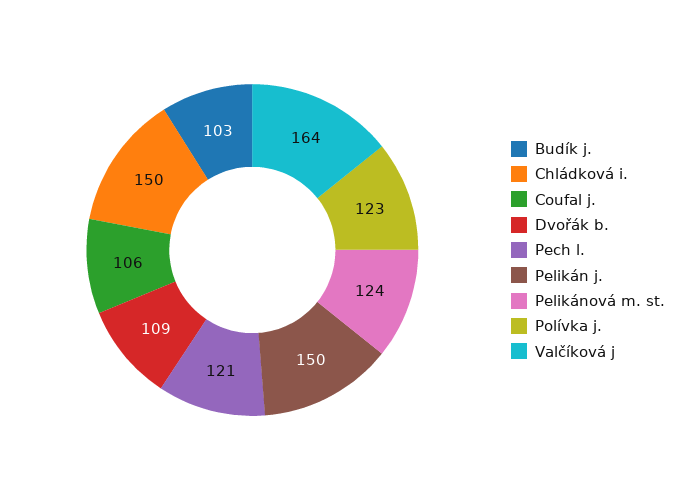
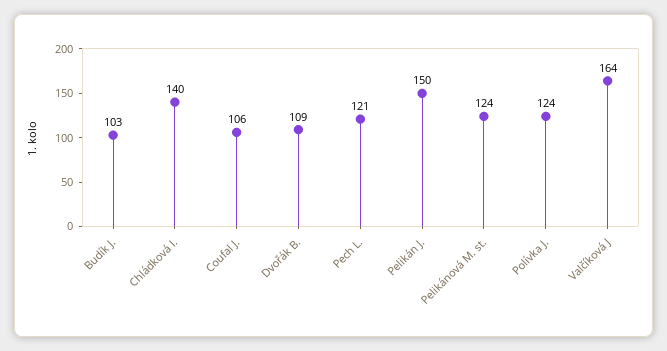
  {
    "Budík j.": 103,
-   "Chládková i.": 150,
+   "Chládková i.": 140,
    "Coufal j.": 106,
    "Dvořák b.": 109,
    "Pech l.": 121,
    "Pelikán j.": 150,
    "Pelikánová m. st.": 124,
-   "Polívka j.": 123,
+   "Polívka j.": 124,
    "Valčíková j": 164
  }

